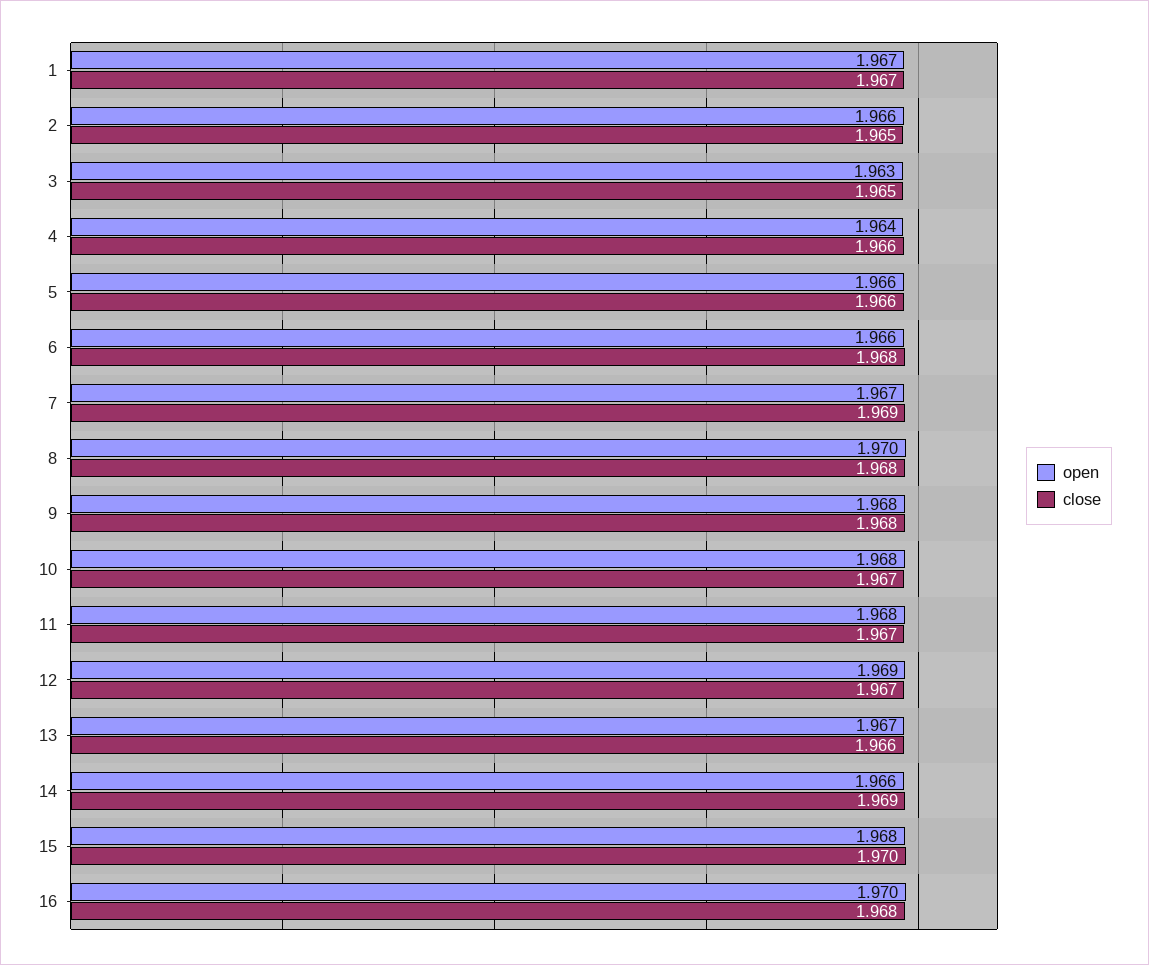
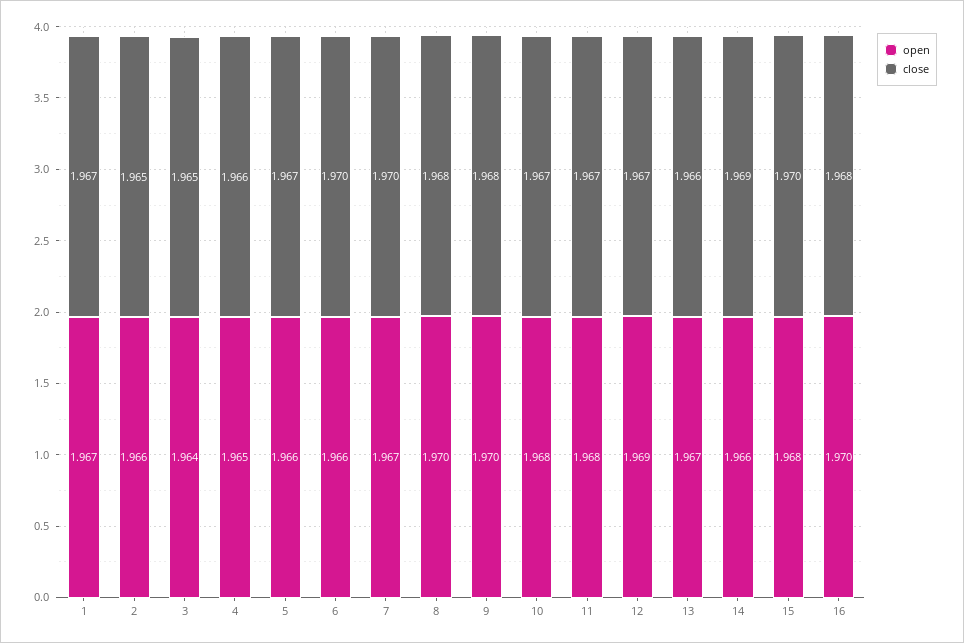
  {
    "open": {
      "1": 1.967,
      "2": 1.966,
-     "3": 1.963,
+     "3": 1.964,
-     "4": 1.964,
+     "4": 1.965,
      "5": 1.966,
      "6": 1.966,
      "7": 1.967,
      "8": 1.97,
-     "9": 1.968,
+     "9": 1.97,
      "10": 1.968,
      "11": 1.968,
      "12": 1.969,
      "13": 1.967,
      "14": 1.966,
      "15": 1.968,
      "16": 1.97
    },
    "close": {
      "1": 1.967,
      "2": 1.965,
      "3": 1.965,
      "4": 1.966,
-     "5": 1.966,
+     "5": 1.967,
-     "6": 1.968,
+     "6": 1.97,
-     "7": 1.969,
+     "7": 1.97,
      "8": 1.968,
      "9": 1.968,
      "10": 1.967,
      "11": 1.967,
      "12": 1.967,
      "13": 1.966,
      "14": 1.969,
      "15": 1.97,
      "16": 1.968
    }
  }

